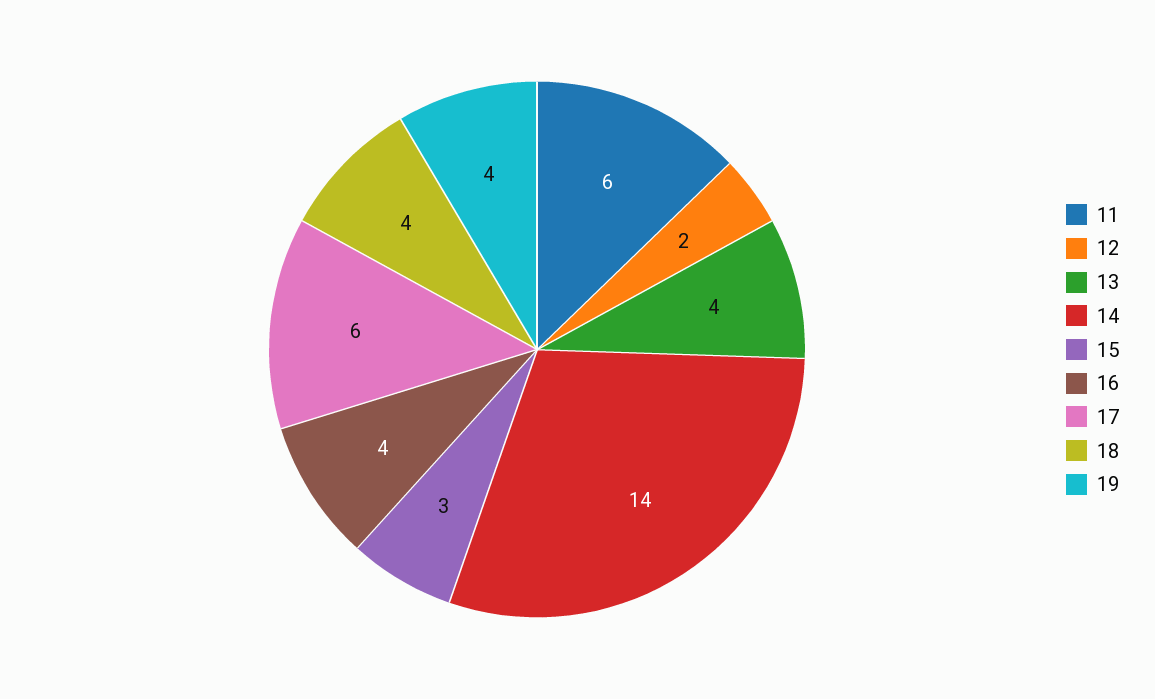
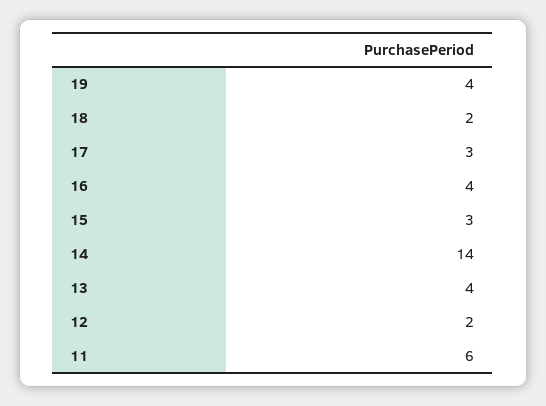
  {
    "11": 6,
    "12": 2,
    "13": 4,
    "14": 14,
    "15": 3,
    "16": 4,
-   "17": 6,
+   "17": 3,
-   "18": 4,
+   "18": 2,
    "19": 4
  }

